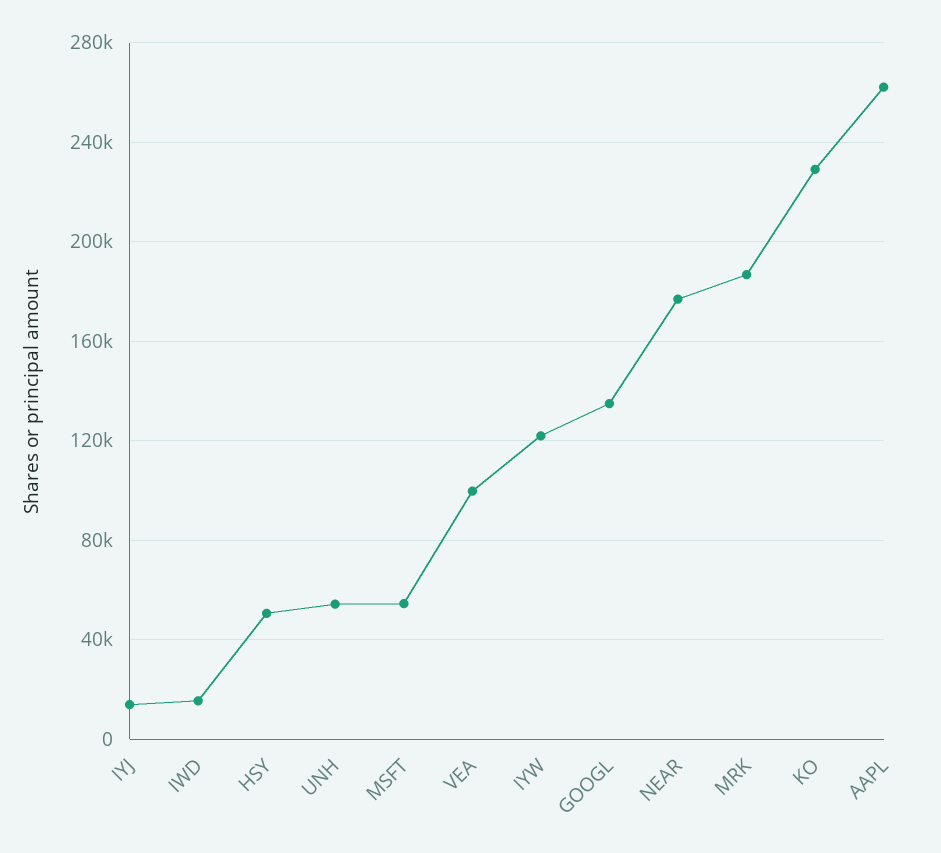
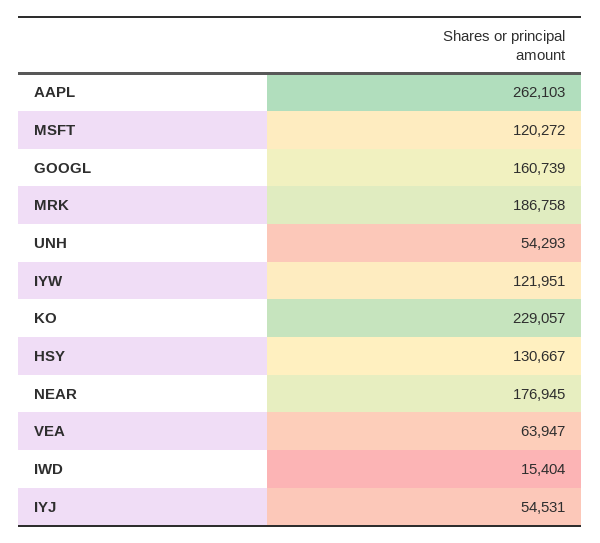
  {
-   "IYJ": 15000,
+   "IYJ": 54531,
    "IWD": 15404,
-   "HSY": 50000,
+   "HSY": 130667,
    "UNH": 54293,
-   "MSFT": 55000,
+   "MSFT": 120272,
-   "VEA": 100000,
+   "VEA": 63947,
    "IYW": 121951,
-   "GOOGL": 135000,
+   "GOOGL": 160739,
    "NEAR": 176945,
    "MRK": 186758,
    "KO": 229057,
    "AAPL": 262103
  }

